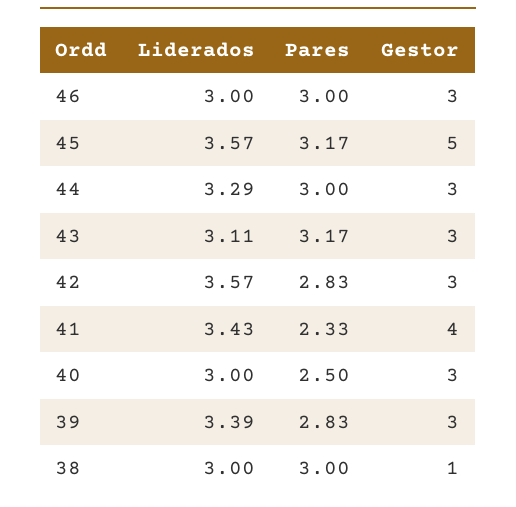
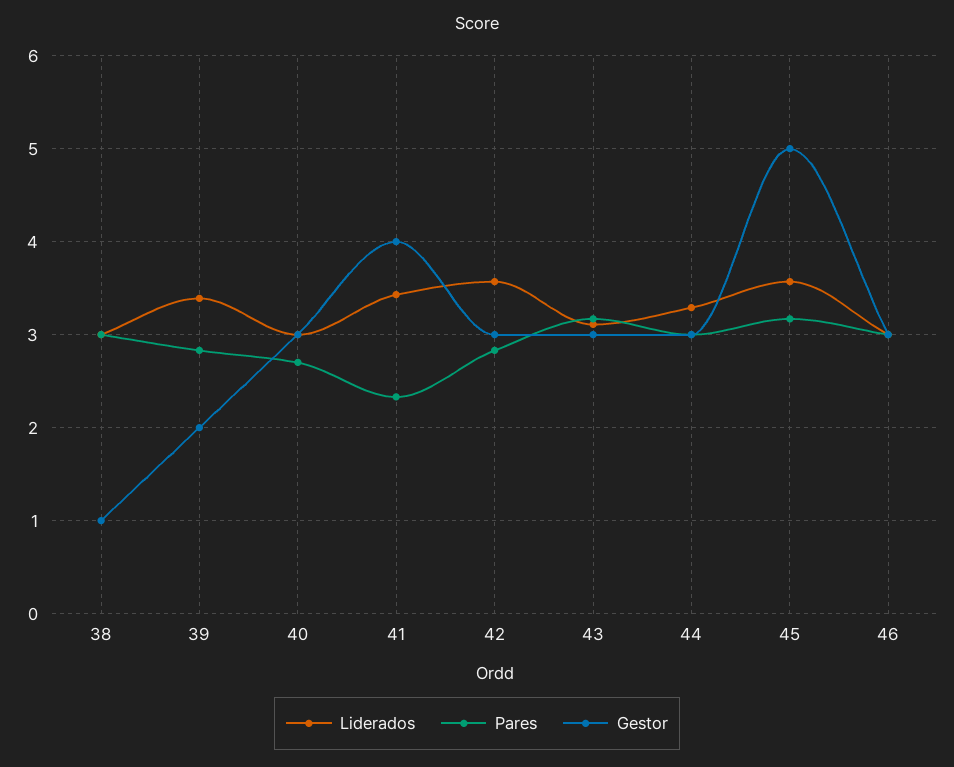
  {
    "Liderados": {
      "46": 3,
      "45": 3.57,
      "44": 3.29,
      "43": 3.11,
      "42": 3.57,
      "41": 3.43,
      "40": 3,
      "39": 3.39,
      "38": 3
    },
    "Pares": {
      "46": 3,
      "45": 3.17,
      "44": 3,
      "43": 3.17,
      "42": 2.83,
      "41": 2.33,
-     "40": 2.5,
+     "40": 2.7,
      "39": 2.83,
      "38": 3
    },
    "Gestor": {
      "46": 3,
      "45": 5,
      "44": 3,
      "43": 3,
      "42": 3,
      "41": 4,
      "40": 3,
-     "39": 3,
+     "39": 2,
      "38": 1
    }
  }

